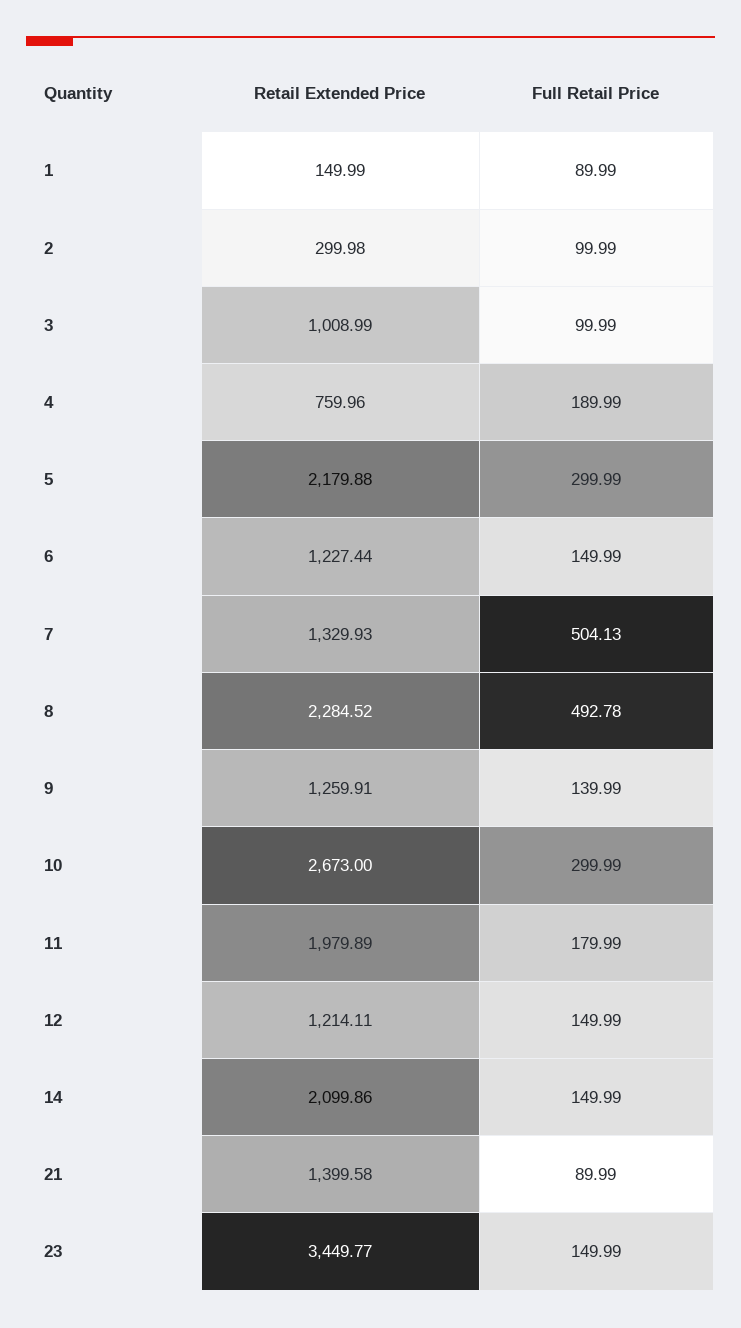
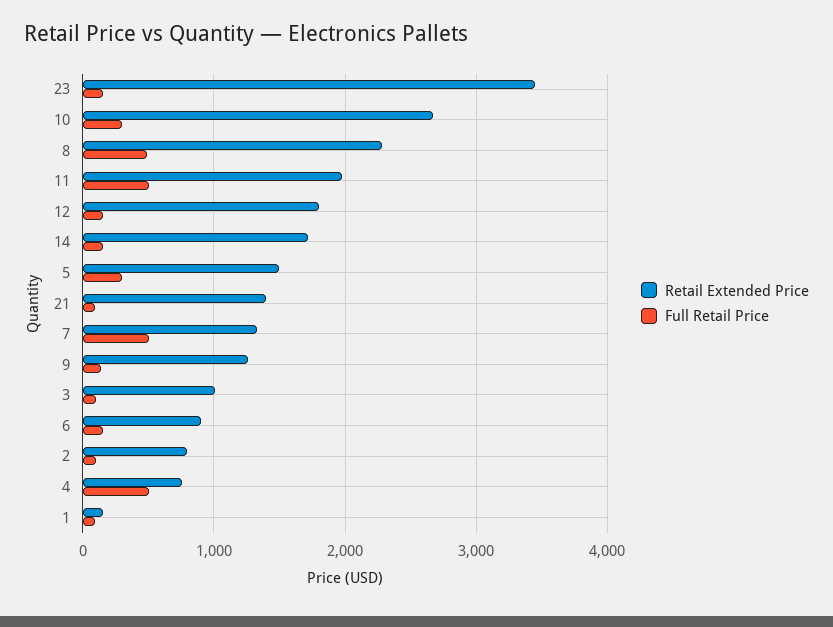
  {
    "Retail Extended Price": {
      "1": 149.99,
-     "2": 299.98,
+     "2": 800,
      "3": 1008.99,
      "4": 759.96,
-     "5": 2179.88,
+     "5": 1500,
-     "6": 1227.44,
+     "6": 900,
      "7": 1329.93,
      "8": 2284.52,
      "9": 1259.91,
      "10": 2673,
      "11": 1979.89,
-     "12": 1214.11,
+     "12": 1800,
-     "14": 2099.86,
+     "14": 1700,
      "21": 1399.58,
      "23": 3449.77
    },
    "Full Retail Price": {
      "1": 89.99,
      "2": 99.99,
      "3": 99.99,
-     "4": 189.99,
+     "4": 500,
      "5": 299.99,
      "6": 149.99,
      "7": 504.13,
      "8": 492.78,
      "9": 139.99,
      "10": 299.99,
-     "11": 179.99,
+     "11": 500,
      "12": 149.99,
      "14": 149.99,
      "21": 89.99,
      "23": 149.99
    }
  }

